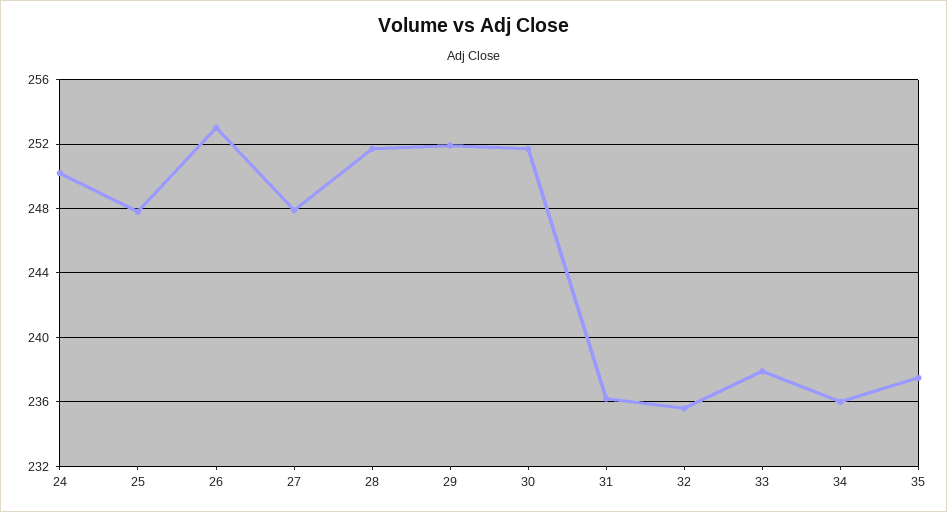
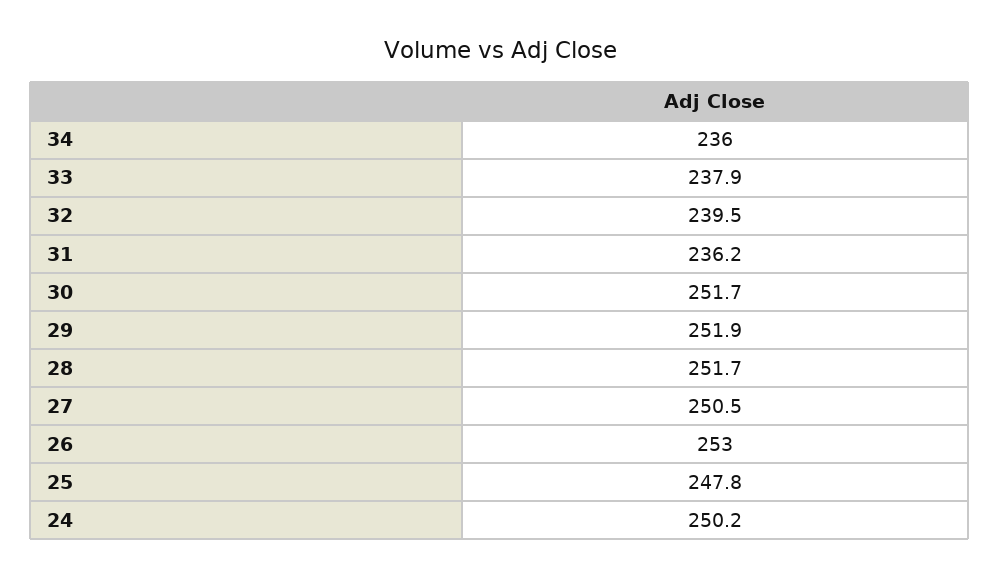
  {
    "24": 250.2,
    "25": 247.8,
    "26": 253,
-   "27": 248,
+   "27": 250.5,
    "28": 251.7,
    "29": 251.9,
    "30": 251.7,
    "31": 236.2,
-   "32": 235.5,
+   "32": 239.5,
    "33": 237.9,
-   "34": 236,
+   "34": 236
-   "35": 237.5
  }

